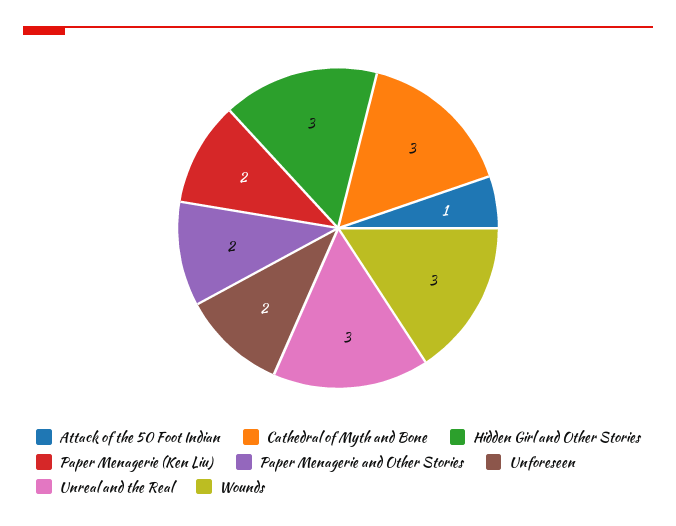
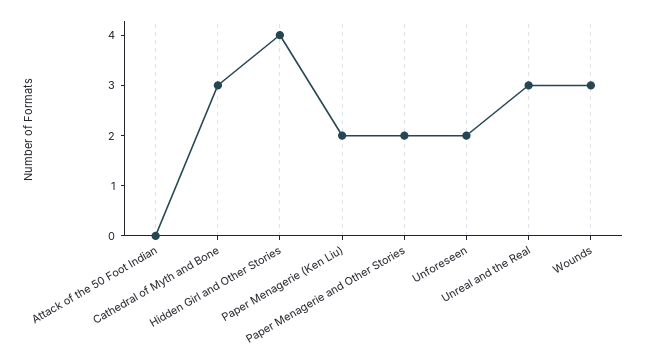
  {
-   "Attack of the 50 Foot Indian": 1,
+   "Attack of the 50 Foot Indian": 0,
    "Cathedral of Myth and Bone": 3,
-   "Hidden Girl and Other Stories": 3,
+   "Hidden Girl and Other Stories": 4,
    "Paper Menagerie (Ken Liu)": 2,
    "Paper Menagerie and Other Stories": 2,
    "Unforeseen": 2,
    "Unreal and the Real": 3,
    "Wounds": 3
  }

